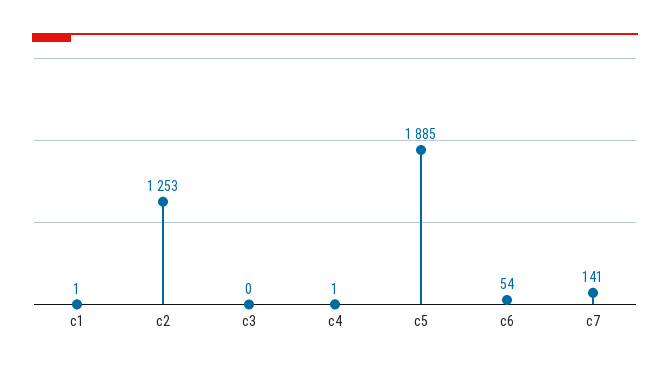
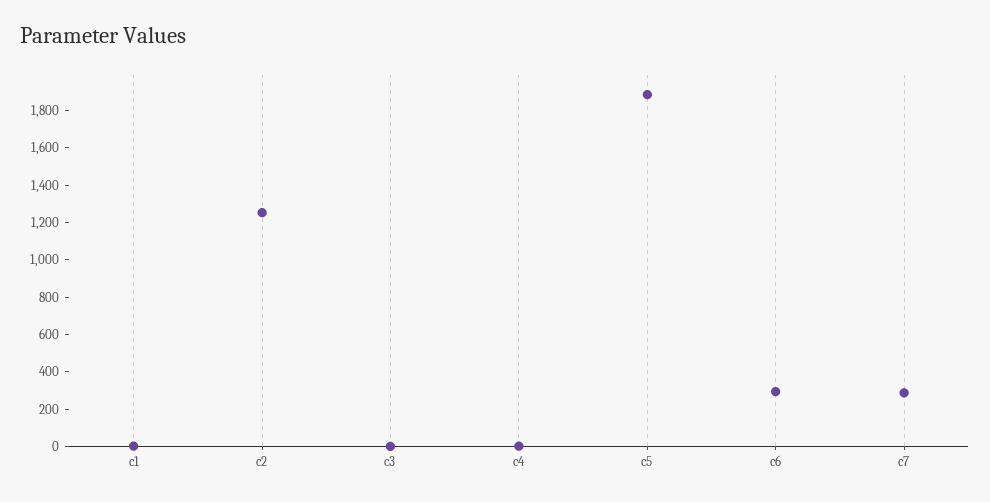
  {
    "c1": 1,
    "c2": 1253,
    "c3": 0,
    "c4": 1,
    "c5": 1885,
-   "c6": 54,
+   "c6": 300,
-   "c7": 141
+   "c7": 300
  }

